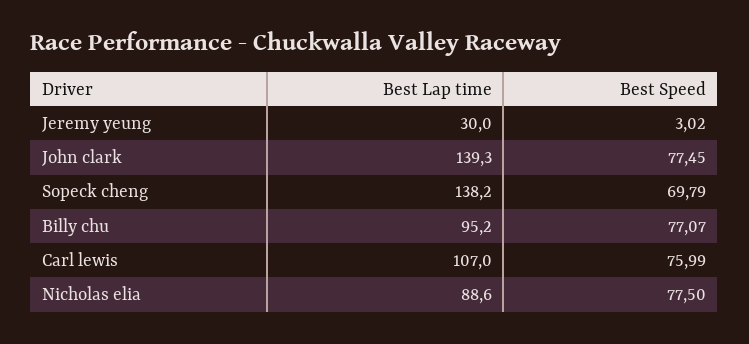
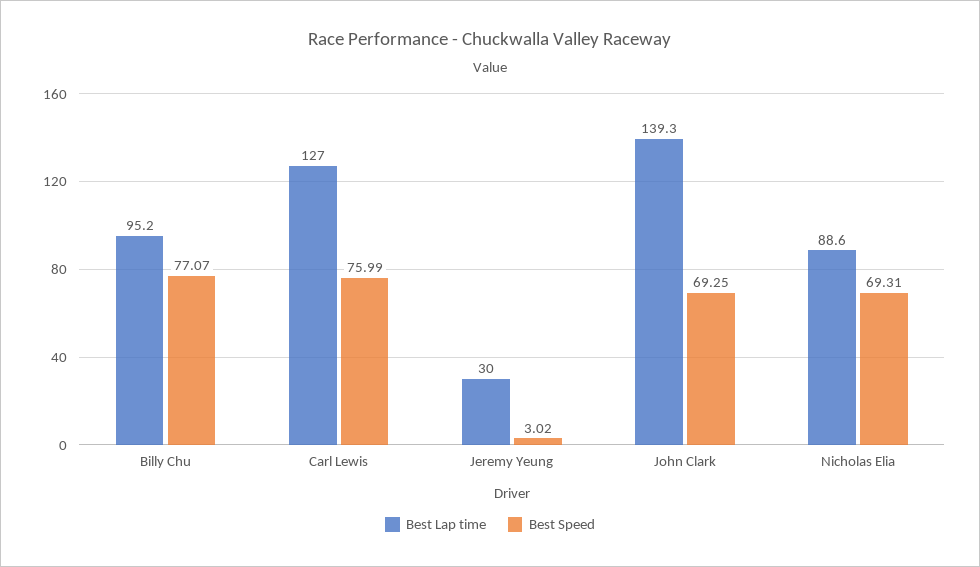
  {
    "Best Lap time": {
      "Jeremy yeung": 30,
      "John clark": 139.3,
-     "Sopeck cheng": 138.2,
      "Billy chu": 95.2,
-     "Carl lewis": 107,
+     "Carl lewis": 127,
      "Nicholas elia": 88.6
    },
    "Best Speed": {
      "Jeremy yeung": 3.02,
-     "John clark": 77.45,
+     "John clark": 69.25,
-     "Sopeck cheng": 69.79,
      "Billy chu": 77.07,
      "Carl lewis": 75.99,
-     "Nicholas elia": 77.5
+     "Nicholas elia": 69.31
    }
  }

